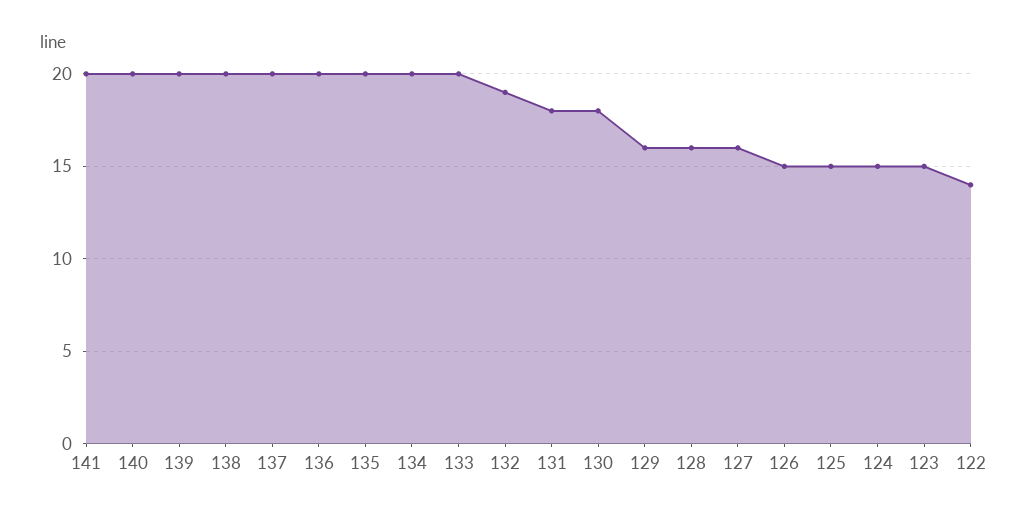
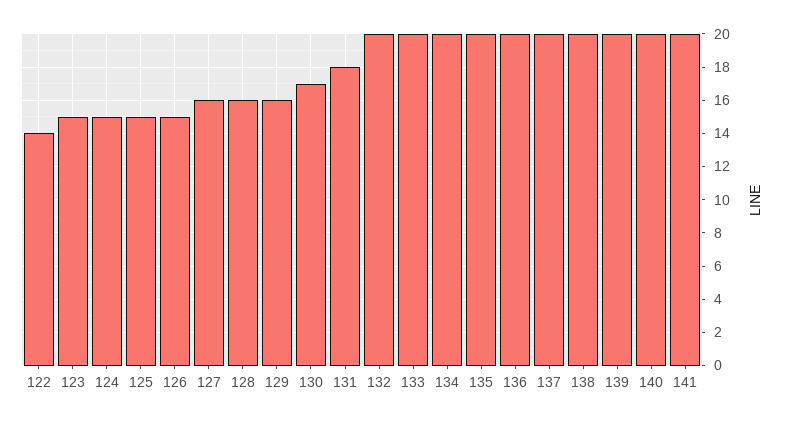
  {
    "141": 20,
    "140": 20,
    "139": 20,
    "138": 20,
    "137": 20,
    "136": 20,
    "135": 20,
    "134": 20,
    "133": 20,
-   "132": 19,
+   "132": 20,
    "131": 18,
-   "130": 18,
+   "130": 17,
    "129": 16,
    "128": 16,
    "127": 16,
    "126": 15,
    "125": 15,
    "124": 15,
    "123": 15,
    "122": 14
  }

